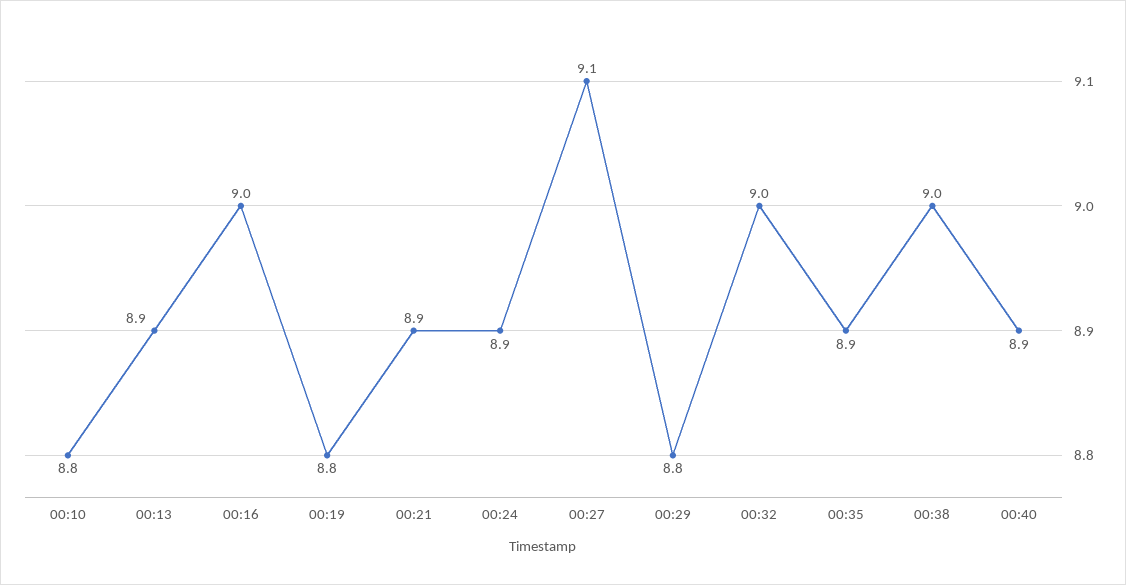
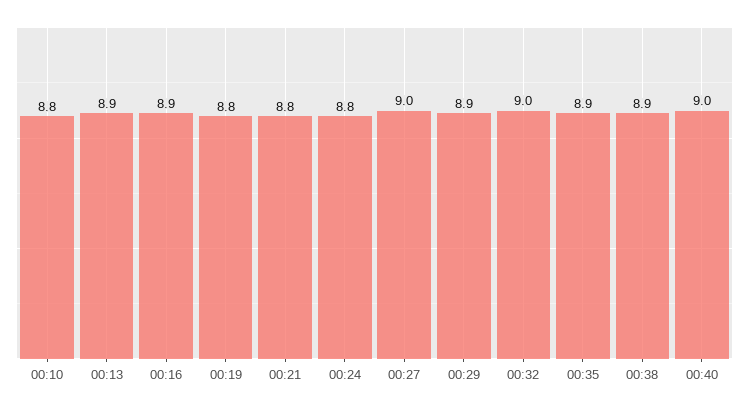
  {
    "00:10": 8.8,
    "00:13": 8.9,
-   "00:16": 9,
+   "00:16": 8.9,
    "00:19": 8.8,
-   "00:21": 8.9,
+   "00:21": 8.8,
-   "00:24": 8.9,
+   "00:24": 8.8,
-   "00:27": 9.1,
+   "00:27": 9,
-   "00:29": 8.8,
+   "00:29": 8.9,
    "00:32": 9,
    "00:35": 8.9,
-   "00:38": 9,
+   "00:38": 8.9,
-   "00:40": 8.9
+   "00:40": 9
  }

